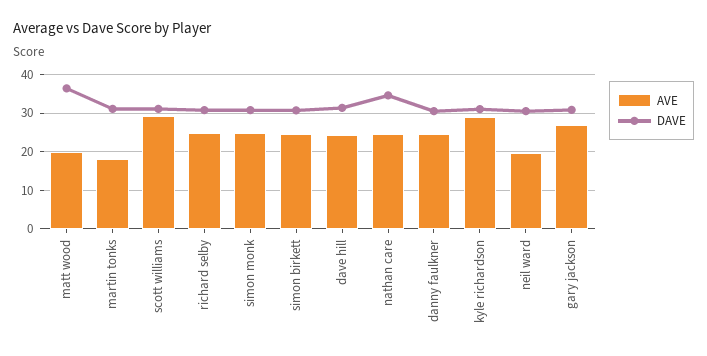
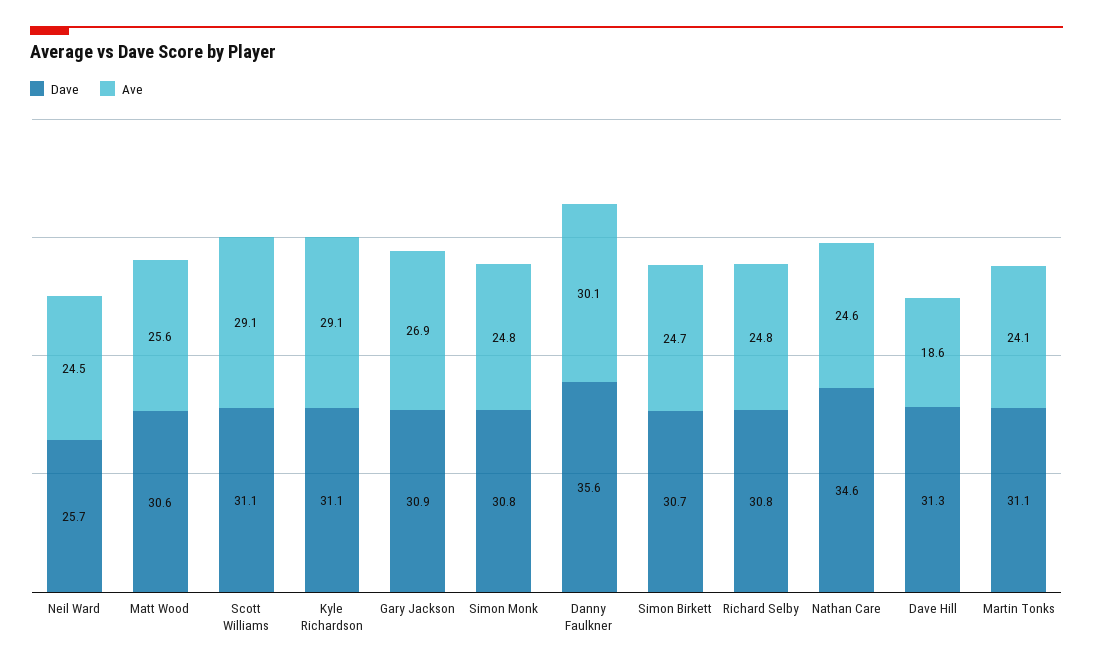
  {
    "AVE": {
-     "matt wood": 20,
+     "matt wood": 25.6,
-     "martin tonks": 18,
+     "martin tonks": 24.1,
      "scott williams": 29.1,
      "richard selby": 24.8,
      "simon monk": 24.8,
      "simon birkett": 24.7,
-     "dave hill": 24,
+     "dave hill": 18.6,
      "nathan care": 24.6,
-     "danny faulkner": 24,
+     "danny faulkner": 30.1,
      "kyle richardson": 29.1,
-     "neil ward": 20,
+     "neil ward": 24.5,
      "gary jackson": 26.9
    },
    "DAVE": {
-     "matt wood": 36,
+     "matt wood": 30.6,
      "martin tonks": 31.1,
      "scott williams": 31.1,
      "richard selby": 30.8,
      "simon monk": 30.8,
      "simon birkett": 30.7,
      "dave hill": 31.3,
      "nathan care": 34.6,
-     "danny faulkner": 30,
+     "danny faulkner": 35.6,
      "kyle richardson": 31.1,
-     "neil ward": 30,
+     "neil ward": 25.7,
      "gary jackson": 30.9
    }
  }

